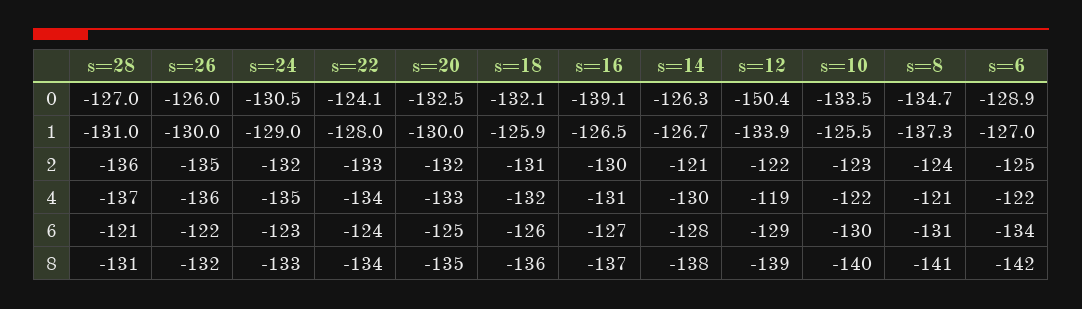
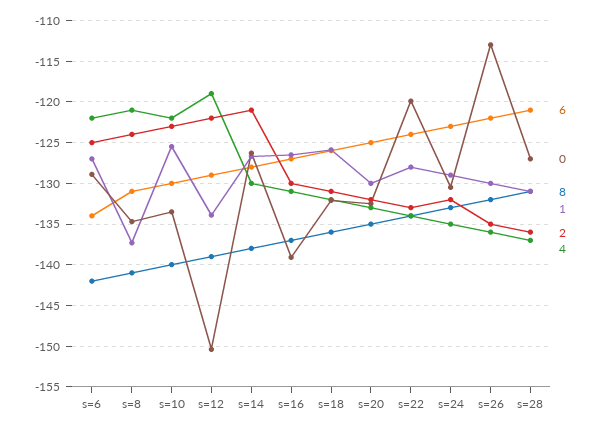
  {
    "0": {
      "s=28": -127,
-     "s=26": -126,
+     "s=26": -113,
      "s=24": -130.5,
-     "s=22": -124.1,
+     "s=22": -120,
      "s=20": -132.5,
      "s=18": -132.1,
      "s=16": -139.1,
      "s=14": -126.3,
      "s=12": -150.4,
      "s=10": -133.5,
      "s=8": -134.7,
      "s=6": -128.9
    },
    "1": {
      "s=28": -131,
      "s=26": -130,
      "s=24": -129,
      "s=22": -128,
      "s=20": -130,
      "s=18": -125.9,
      "s=16": -126.5,
      "s=14": -126.7,
      "s=12": -133.9,
      "s=10": -125.5,
      "s=8": -137.3,
      "s=6": -127
    },
    "2": {
      "s=28": -136,
      "s=26": -135,
      "s=24": -132,
      "s=22": -133,
      "s=20": -132,
      "s=18": -131,
      "s=16": -130,
      "s=14": -121,
      "s=12": -122,
      "s=10": -123,
      "s=8": -124,
      "s=6": -125
    },
    "4": {
      "s=28": -137,
      "s=26": -136,
      "s=24": -135,
      "s=22": -134,
      "s=20": -133,
      "s=18": -132,
      "s=16": -131,
      "s=14": -130,
      "s=12": -119,
      "s=10": -122,
      "s=8": -121,
      "s=6": -122
    },
    "6": {
      "s=28": -121,
      "s=26": -122,
      "s=24": -123,
      "s=22": -124,
      "s=20": -125,
      "s=18": -126,
      "s=16": -127,
      "s=14": -128,
      "s=12": -129,
      "s=10": -130,
      "s=8": -131,
      "s=6": -134
    },
    "8": {
      "s=28": -131,
      "s=26": -132,
      "s=24": -133,
      "s=22": -134,
      "s=20": -135,
      "s=18": -136,
      "s=16": -137,
      "s=14": -138,
      "s=12": -139,
      "s=10": -140,
      "s=8": -141,
      "s=6": -142
    }
  }

